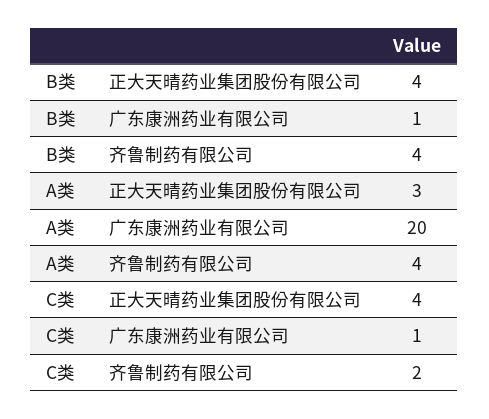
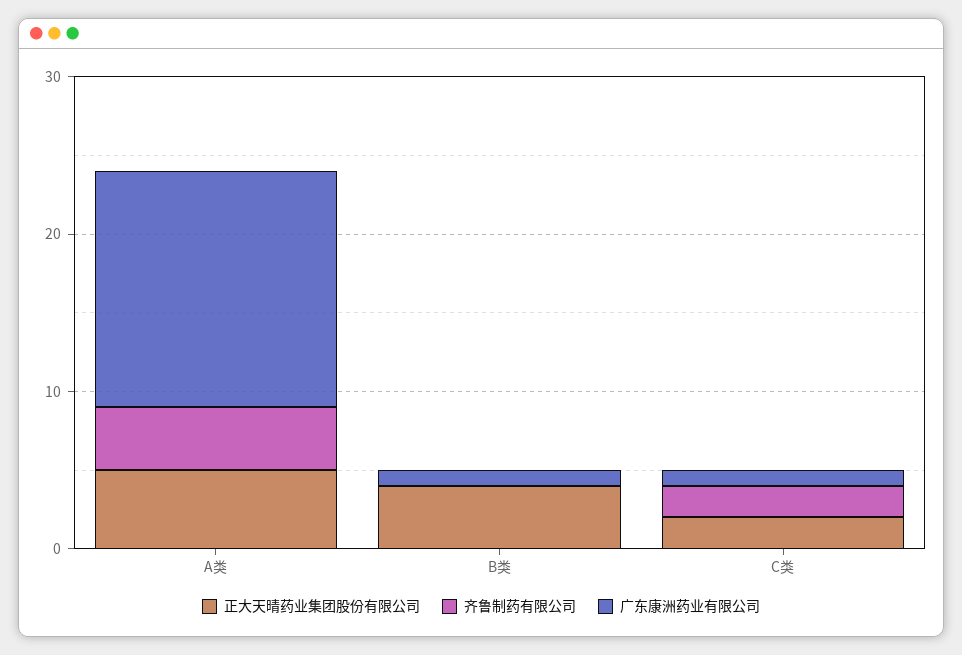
  {
    "正大天晴药业集团股份有限公司": {
      "B类": 4,
-     "A类": 3,
+     "A类": 5,
-     "C类": 4
+     "C类": 2
    },
    "广东康洲药业有限公司": {
      "B类": 1,
-     "A类": 20,
+     "A类": 15,
      "C类": 1
    },
    "齐鲁制药有限公司": {
-     "B类": 4,
+     "B类": 0,
      "A类": 4,
      "C类": 2
    }
  }

